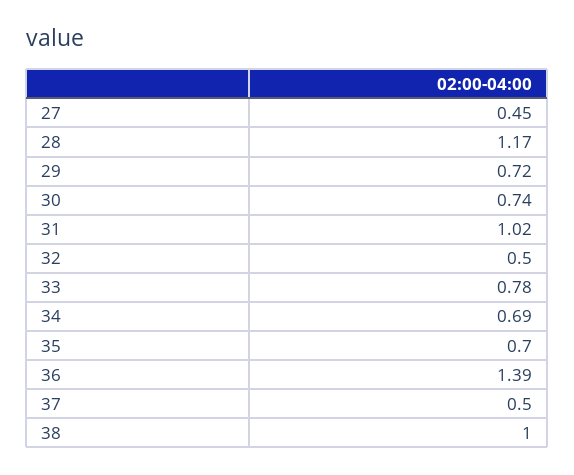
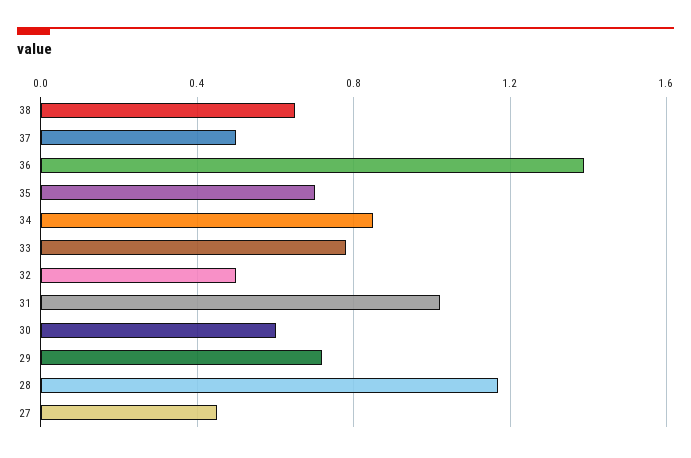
  {
    "27": 0.45,
    "28": 1.17,
    "29": 0.72,
-   "30": 0.74,
+   "30": 0.6,
    "31": 1.02,
    "32": 0.5,
    "33": 0.78,
-   "34": 0.69,
+   "34": 0.85,
    "35": 0.7,
    "36": 1.39,
    "37": 0.5,
-   "38": 1
+   "38": 0.65
  }

